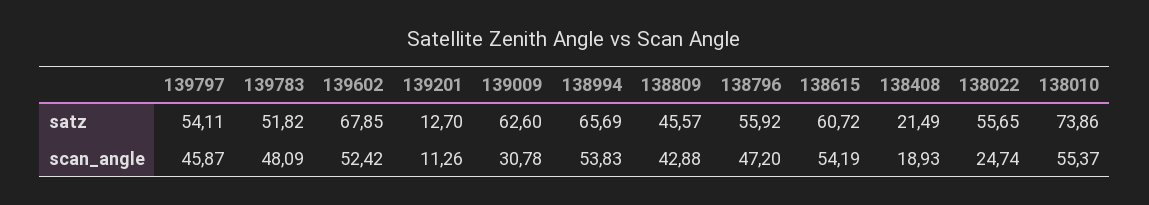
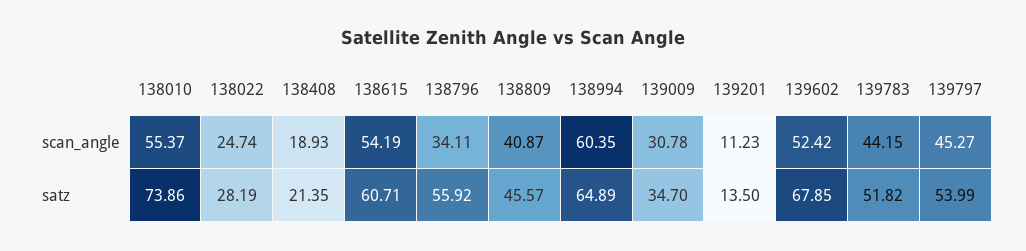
  {
    "139797": {
-     "satz": 54.11,
+     "satz": 53.99,
-     "scan_angle": 45.87
+     "scan_angle": 45.27
    },
    "139783": {
      "satz": 51.82,
-     "scan_angle": 48.09
+     "scan_angle": 44.15
    },
    "139602": {
      "satz": 67.85,
      "scan_angle": 52.42
    },
    "139201": {
-     "satz": 12.7,
+     "satz": 13.5,
-     "scan_angle": 11.26
+     "scan_angle": 11.23
    },
    "139009": {
-     "satz": 62.6,
+     "satz": 34.7,
      "scan_angle": 30.78
    },
    "138994": {
-     "satz": 65.69,
+     "satz": 64.89,
-     "scan_angle": 53.83
+     "scan_angle": 60.35
    },
    "138809": {
      "satz": 45.57,
-     "scan_angle": 42.88
+     "scan_angle": 40.87
    },
    "138796": {
      "satz": 55.92,
-     "scan_angle": 47.2
+     "scan_angle": 34.11
    },
    "138615": {
-     "satz": 60.72,
+     "satz": 60.71,
      "scan_angle": 54.19
    },
    "138408": {
-     "satz": 21.49,
+     "satz": 21.35,
      "scan_angle": 18.93
    },
    "138022": {
-     "satz": 55.65,
+     "satz": 28.19,
      "scan_angle": 24.74
    },
    "138010": {
      "satz": 73.86,
      "scan_angle": 55.37
    }
  }

